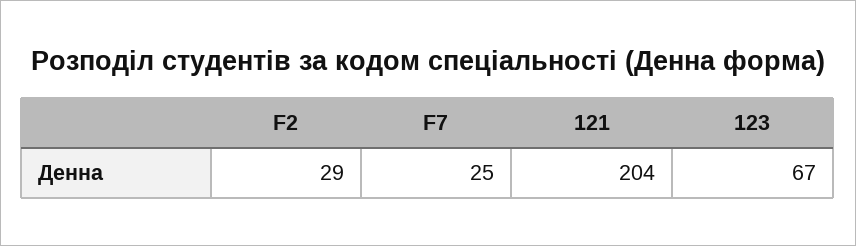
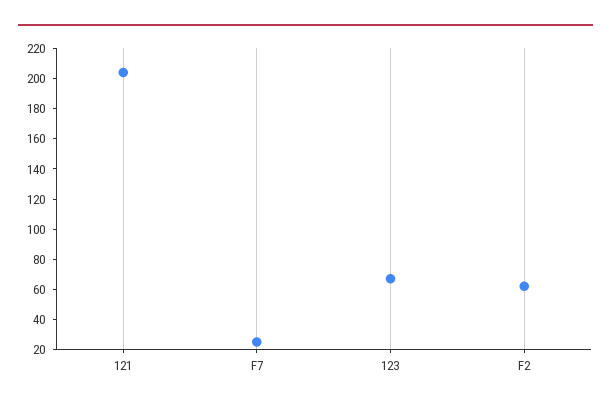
  {
-   "F2": 29,
+   "F2": 60,
    "F7": 25,
    "121": 204,
    "123": 67
  }

